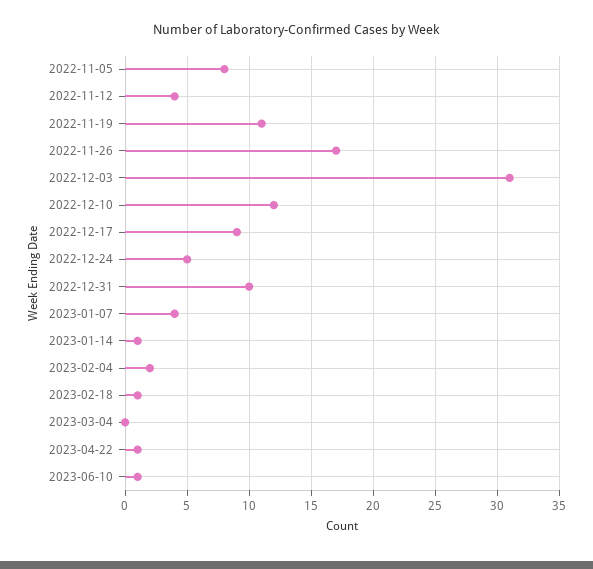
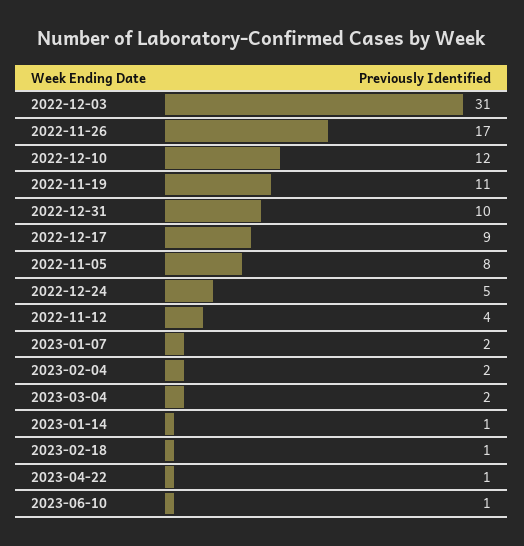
  {
    "2022-11-05": 8,
    "2022-11-12": 4,
    "2022-11-19": 11,
    "2022-11-26": 17,
    "2022-12-03": 31,
    "2022-12-10": 12,
    "2022-12-17": 9,
    "2022-12-24": 5,
    "2022-12-31": 10,
-   "2023-01-07": 4,
+   "2023-01-07": 2,
    "2023-01-14": 1,
    "2023-02-04": 2,
    "2023-02-18": 1,
-   "2023-03-04": 0,
+   "2023-03-04": 2,
    "2023-04-22": 1,
    "2023-06-10": 1
  }

